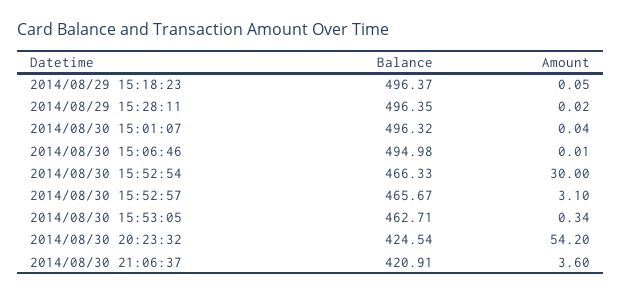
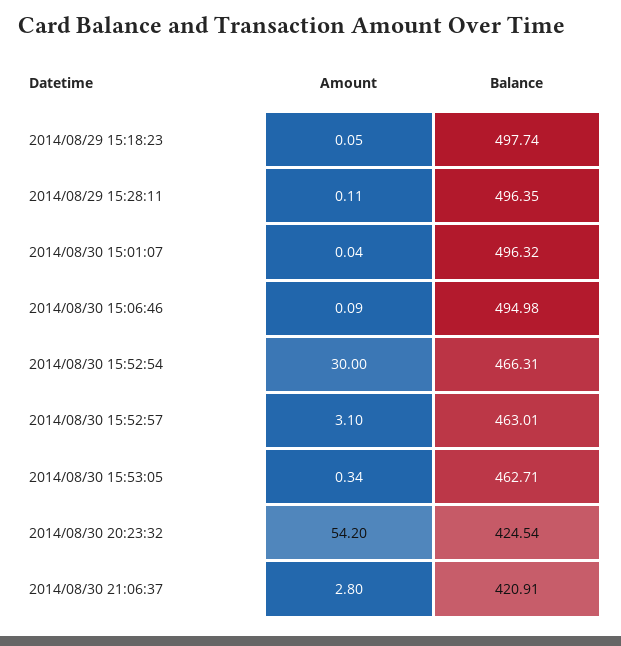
  {
    "Balance": {
-     "2014/08/29 15:18:23": 496.37,
+     "2014/08/29 15:18:23": 497.74,
      "2014/08/29 15:28:11": 496.35,
      "2014/08/30 15:01:07": 496.32,
      "2014/08/30 15:06:46": 494.98,
-     "2014/08/30 15:52:54": 466.33,
+     "2014/08/30 15:52:54": 466.31,
-     "2014/08/30 15:52:57": 465.67,
+     "2014/08/30 15:52:57": 463.01,
      "2014/08/30 15:53:05": 462.71,
      "2014/08/30 20:23:32": 424.54,
      "2014/08/30 21:06:37": 420.91
    },
    "Amount": {
      "2014/08/29 15:18:23": 0.05,
-     "2014/08/29 15:28:11": 0.02,
+     "2014/08/29 15:28:11": 0.11,
      "2014/08/30 15:01:07": 0.04,
-     "2014/08/30 15:06:46": 0.01,
+     "2014/08/30 15:06:46": 0.09,
      "2014/08/30 15:52:54": 30,
      "2014/08/30 15:52:57": 3.1,
      "2014/08/30 15:53:05": 0.34,
      "2014/08/30 20:23:32": 54.2,
-     "2014/08/30 21:06:37": 3.6
+     "2014/08/30 21:06:37": 2.8
    }
  }

